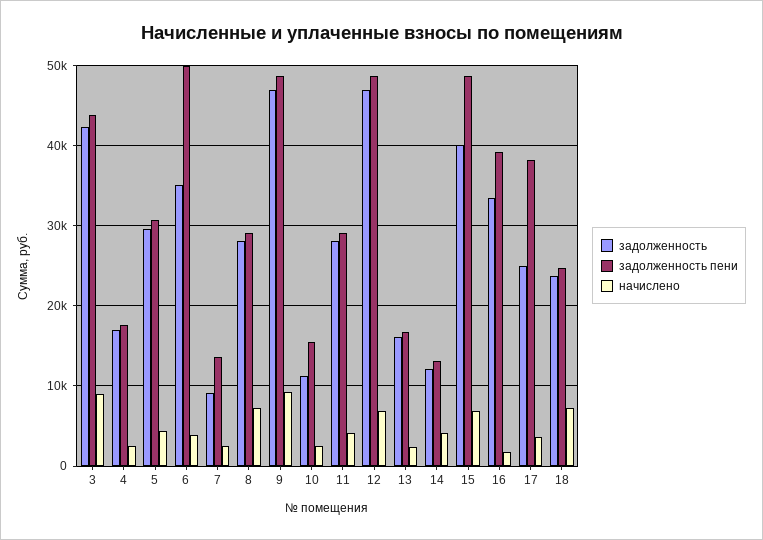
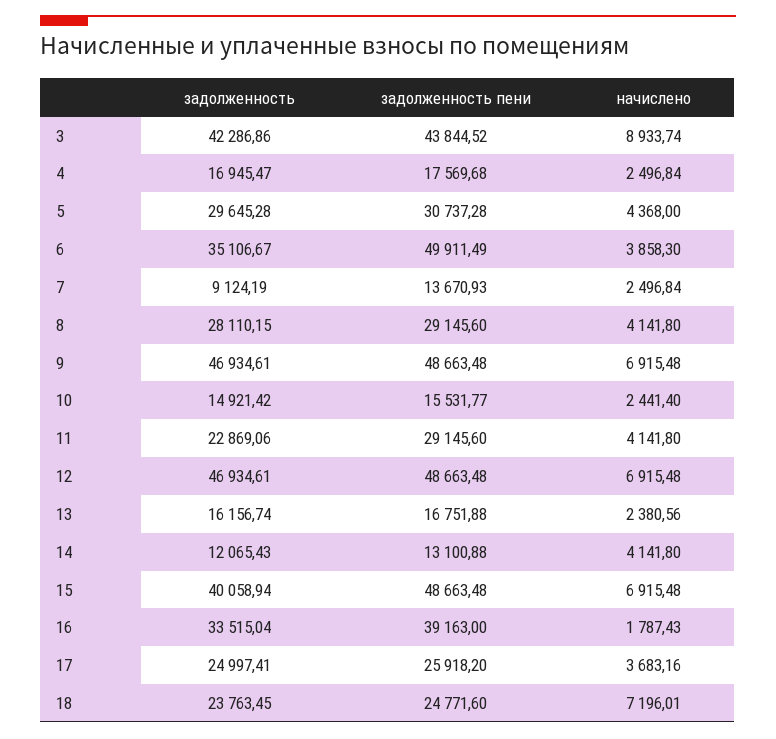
  {
    "задолженность": {
      "3": 42286.86,
      "4": 16945.47,
      "5": 29645.28,
      "6": 35106.67,
      "7": 9124.19,
      "8": 28110.15,
      "9": 46934.61,
-     "10": 11000,
+     "10": 14921.42,
-     "11": 28000,
+     "11": 22869.06,
      "12": 46934.61,
      "13": 16156.74,
      "14": 12065.43,
      "15": 40058.94,
      "16": 33515.04,
      "17": 24997.41,
      "18": 23763.45
    },
    "задолженность пени": {
      "3": 43844.52,
      "4": 17569.68,
      "5": 30737.28,
      "6": 49911.49,
      "7": 13670.93,
      "8": 29145.6,
      "9": 48663.48,
      "10": 15531.77,
      "11": 29145.6,
      "12": 48663.48,
      "13": 16751.88,
      "14": 13100.88,
      "15": 48663.48,
      "16": 39163,
-     "17": 38000,
+     "17": 25918.2,
      "18": 24771.6
    },
    "начислено": {
      "3": 8933.74,
      "4": 2496.84,
      "5": 4368,
      "6": 3858.3,
      "7": 2496.84,
-     "8": 7000,
+     "8": 4141.8,
-     "9": 9000,
+     "9": 6915.48,
      "10": 2441.4,
      "11": 4141.8,
      "12": 6915.48,
      "13": 2380.56,
      "14": 4141.8,
      "15": 6915.48,
      "16": 1787.43,
      "17": 3683.16,
      "18": 7196.01
    }
  }

